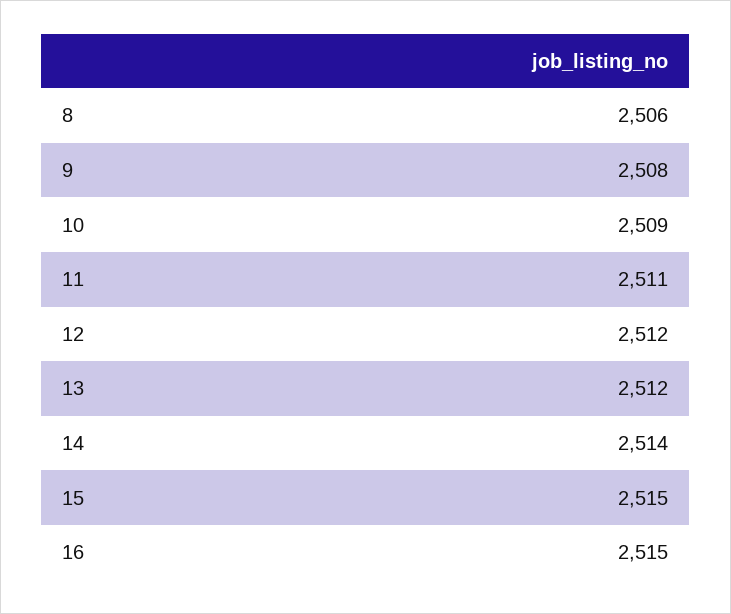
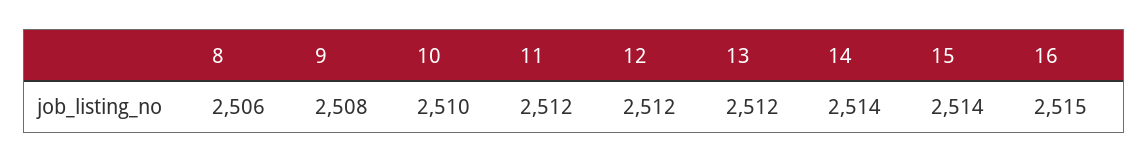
  {
    "8": 2506,
    "9": 2508,
-   "10": 2509,
+   "10": 2510,
-   "11": 2511,
+   "11": 2512,
    "12": 2512,
    "13": 2512,
    "14": 2514,
-   "15": 2515,
+   "15": 2514,
    "16": 2515
  }

